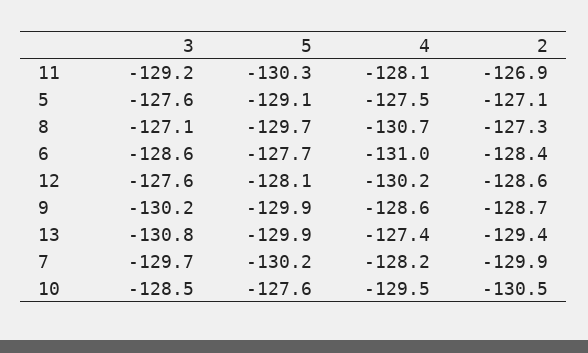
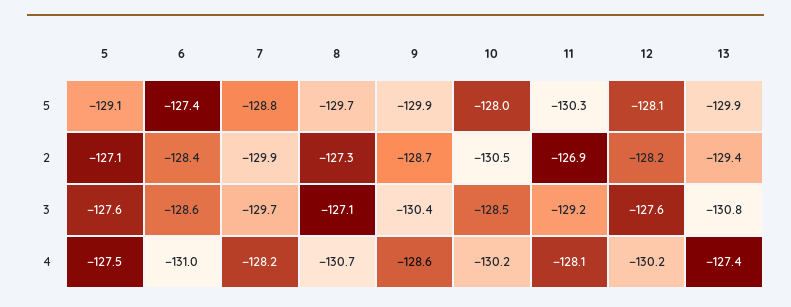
  {
    "3": {
      "11": -129.2,
      "5": -127.6,
      "8": -127.1,
      "6": -128.6,
      "12": -127.6,
-     "9": -130.2,
+     "9": -130.4,
      "13": -130.8,
      "7": -129.7,
      "10": -128.5
    },
    "5": {
      "11": -130.3,
      "5": -129.1,
      "8": -129.7,
-     "6": -127.7,
+     "6": -127.4,
      "12": -128.1,
      "9": -129.9,
      "13": -129.9,
-     "7": -130.2,
+     "7": -128.8,
-     "10": -127.6
+     "10": -128
    },
    "4": {
      "11": -128.1,
      "5": -127.5,
      "8": -130.7,
      "6": -131,
      "12": -130.2,
      "9": -128.6,
      "13": -127.4,
      "7": -128.2,
-     "10": -129.5
+     "10": -130.2
    },
    "2": {
      "11": -126.9,
      "5": -127.1,
      "8": -127.3,
      "6": -128.4,
-     "12": -128.6,
+     "12": -128.2,
      "9": -128.7,
      "13": -129.4,
      "7": -129.9,
      "10": -130.5
    }
  }

